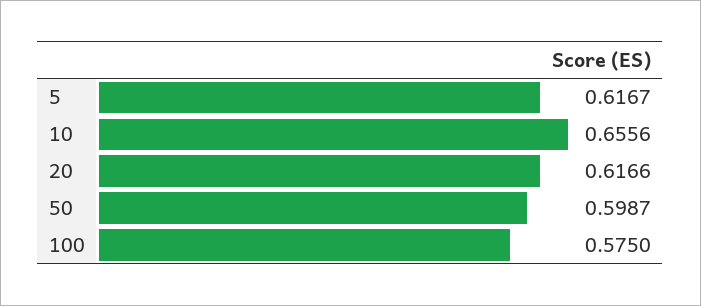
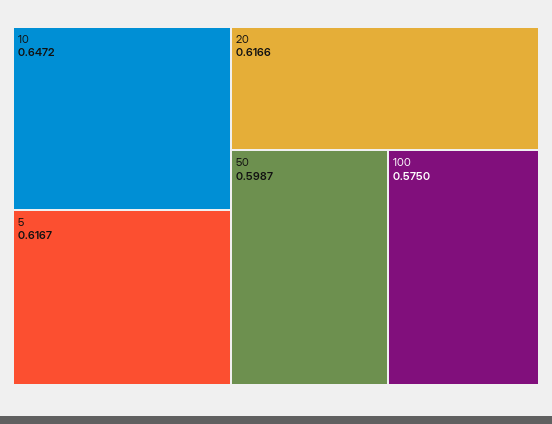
  {
    "5": 0.6167,
-   "10": 0.6556,
+   "10": 0.6472,
    "20": 0.6166,
    "50": 0.5987,
    "100": 0.575
  }

